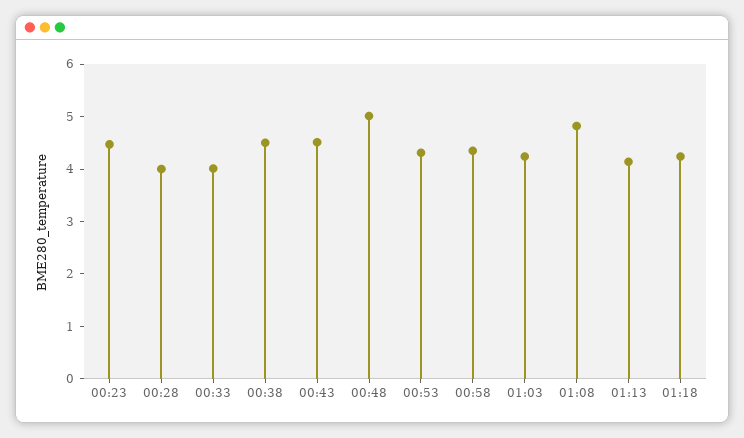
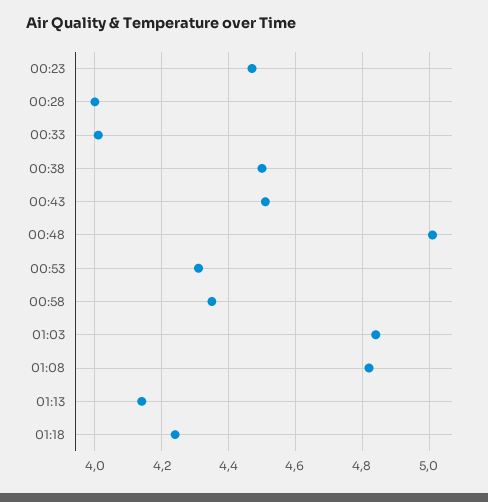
  {
    "00:23": 4.45,
    "00:28": 4,
    "00:33": 4,
    "00:38": 4.5,
    "00:43": 4.5,
    "00:48": 5,
    "00:53": 4.3,
    "00:58": 4.35,
-   "01:03": 4.2,
+   "01:03": 4.85,
    "01:08": 4.8,
    "01:13": 4.15,
    "01:18": 4.25
  }

